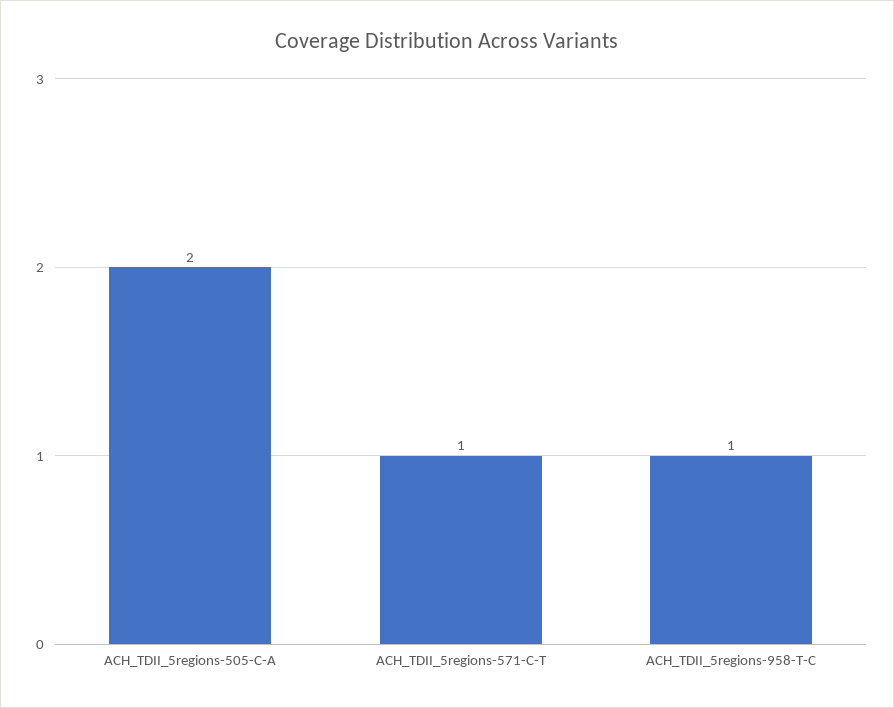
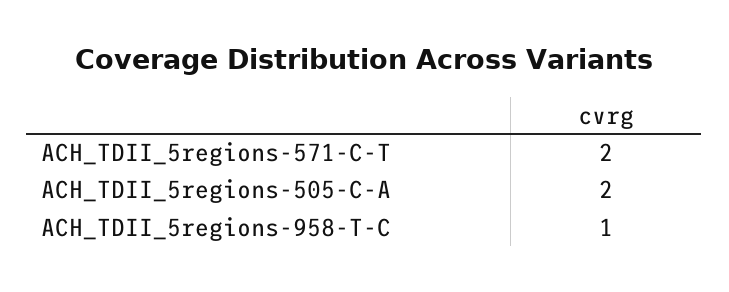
  {
    "ACH_TDII_5regions-505-C-A": 2,
-   "ACH_TDII_5regions-571-C-T": 1,
+   "ACH_TDII_5regions-571-C-T": 2,
    "ACH_TDII_5regions-958-T-C": 1
  }

